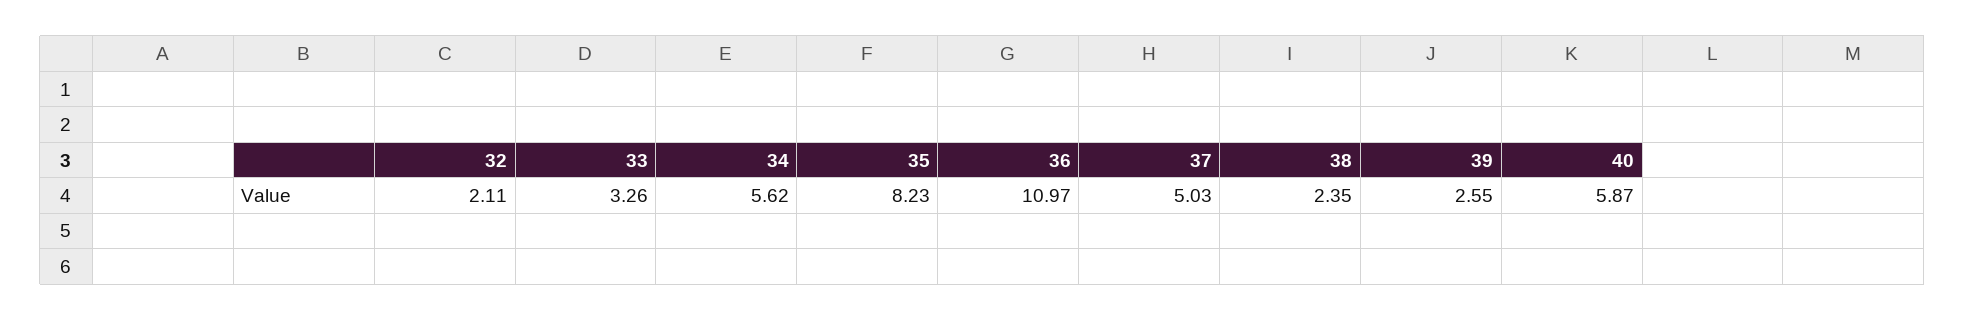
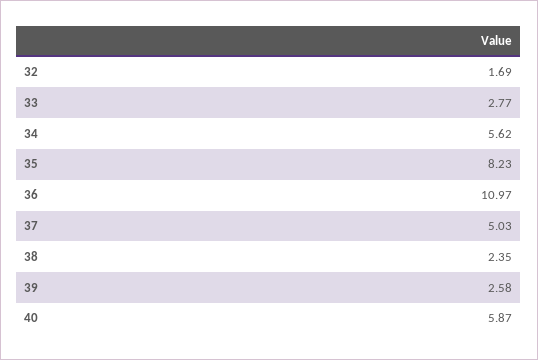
  {
-   "32": 2.11,
+   "32": 1.69,
-   "33": 3.26,
+   "33": 2.77,
    "34": 5.62,
    "35": 8.23,
    "36": 10.97,
    "37": 5.03,
    "38": 2.35,
-   "39": 2.55,
+   "39": 2.58,
    "40": 5.87
  }

